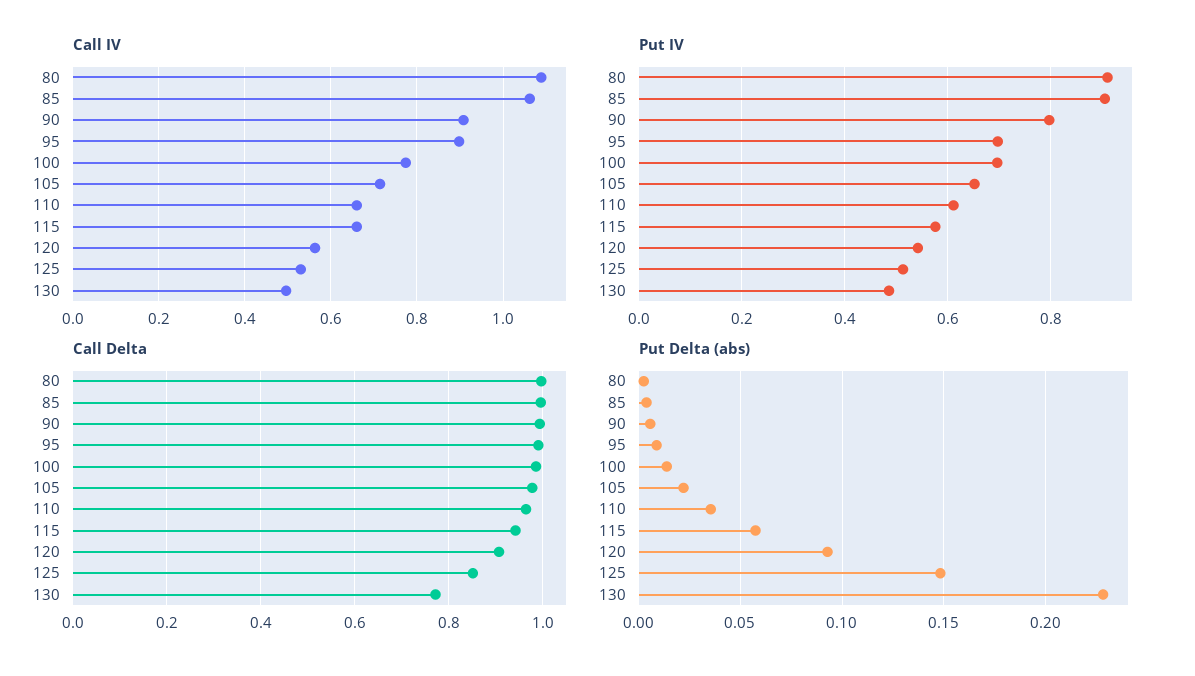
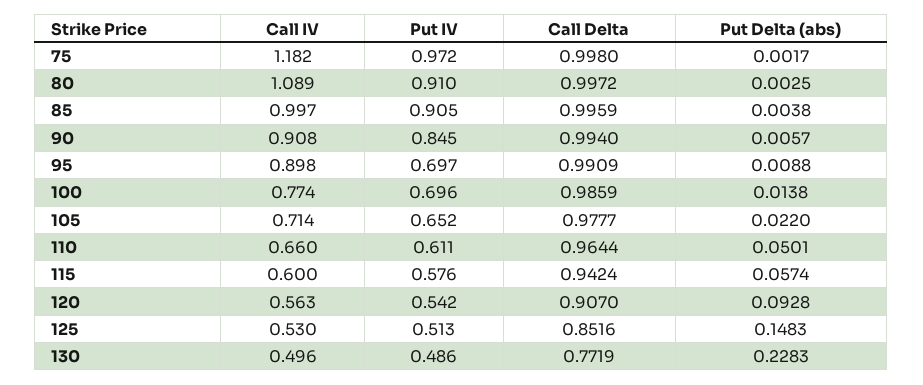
  {
    "Call IV": {
      "80": 1.089,
-     "85": 1.06,
+     "85": 0.997,
      "90": 0.908,
      "95": 0.898,
      "100": 0.774,
      "105": 0.714,
      "110": 0.66,
-     "115": 0.66,
+     "115": 0.6,
      "120": 0.563,
      "125": 0.53,
-     "130": 0.496
+     "130": 0.496,
+     "75": 1.182
    },
    "Put IV": {
      "80": 0.91,
      "85": 0.905,
-     "90": 0.8,
+     "90": 0.845,
      "95": 0.697,
      "100": 0.696,
      "105": 0.652,
      "110": 0.611,
      "115": 0.576,
      "120": 0.542,
      "125": 0.513,
-     "130": 0.486
+     "130": 0.486,
+     "75": 0.972
    },
    "Call Delta": {
      "80": 0.9972,
      "85": 0.9959,
      "90": 0.994,
      "95": 0.9909,
      "100": 0.9859,
      "105": 0.9777,
      "110": 0.9644,
      "115": 0.9424,
      "120": 0.907,
      "125": 0.8516,
-     "130": 0.7719
+     "130": 0.7719,
+     "75": 0.998
    },
    "Put Delta (abs)": {
      "80": 0.0025,
      "85": 0.0038,
      "90": 0.0057,
      "95": 0.0088,
      "100": 0.0138,
      "105": 0.022,
-     "110": 0.035,
+     "110": 0.0501,
      "115": 0.0574,
      "120": 0.0928,
      "125": 0.1483,
-     "130": 0.2283
+     "130": 0.2283,
+     "75": 0.0017
    }
  }

